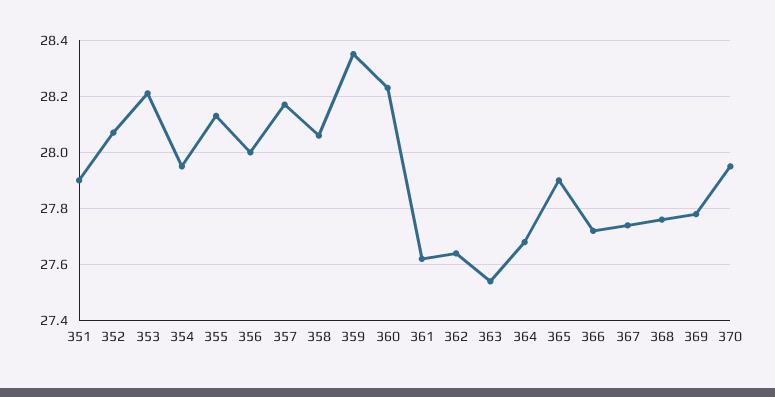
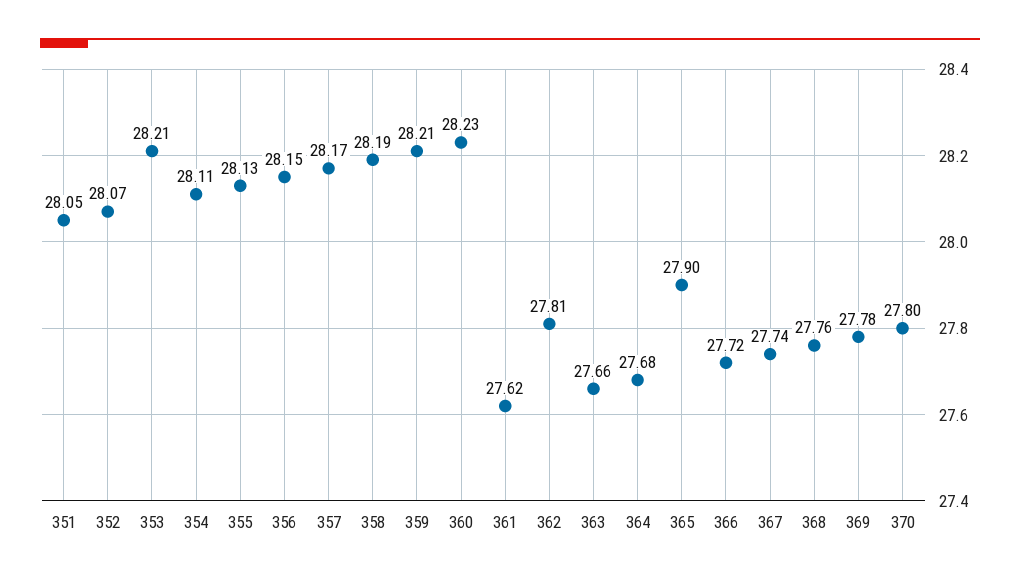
  {
-   "351": 27.9,
+   "351": 28.05,
    "352": 28.07,
    "353": 28.21,
-   "354": 27.95,
+   "354": 28.11,
    "355": 28.13,
-   "356": 28,
+   "356": 28.15,
    "357": 28.17,
-   "358": 28.05,
+   "358": 28.19,
-   "359": 28.35,
+   "359": 28.21,
    "360": 28.23,
    "361": 27.62,
-   "362": 27.65,
+   "362": 27.81,
-   "363": 27.55,
+   "363": 27.66,
    "364": 27.68,
    "365": 27.9,
    "366": 27.72,
    "367": 27.74,
    "368": 27.76,
    "369": 27.78,
-   "370": 27.95
+   "370": 27.8
  }

